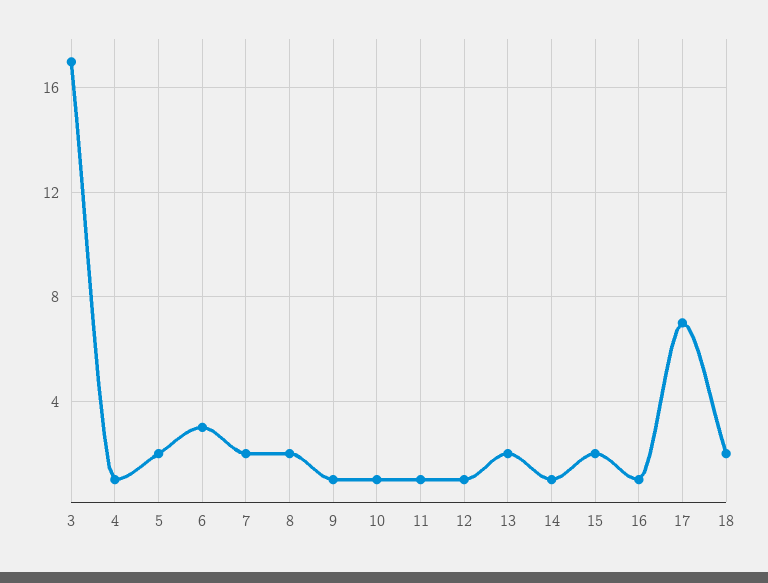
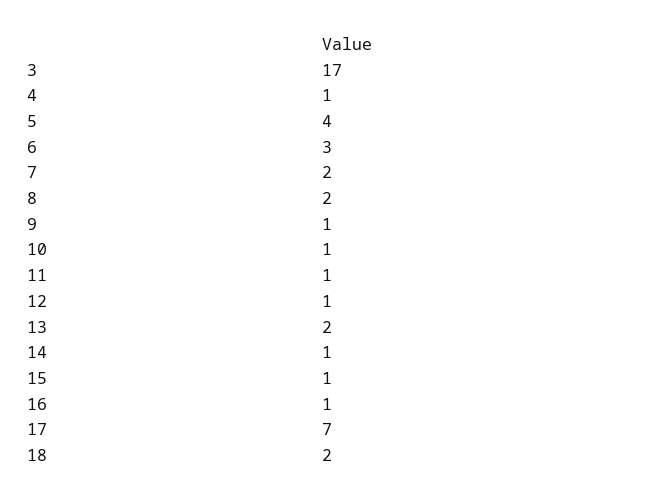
  {
    "3": 17,
    "4": 1,
-   "5": 2,
+   "5": 4,
    "6": 3,
    "7": 2,
    "8": 2,
    "9": 1,
    "10": 1,
    "11": 1,
    "12": 1,
    "13": 2,
    "14": 1,
-   "15": 2,
+   "15": 1,
    "16": 1,
    "17": 7,
    "18": 2
  }

